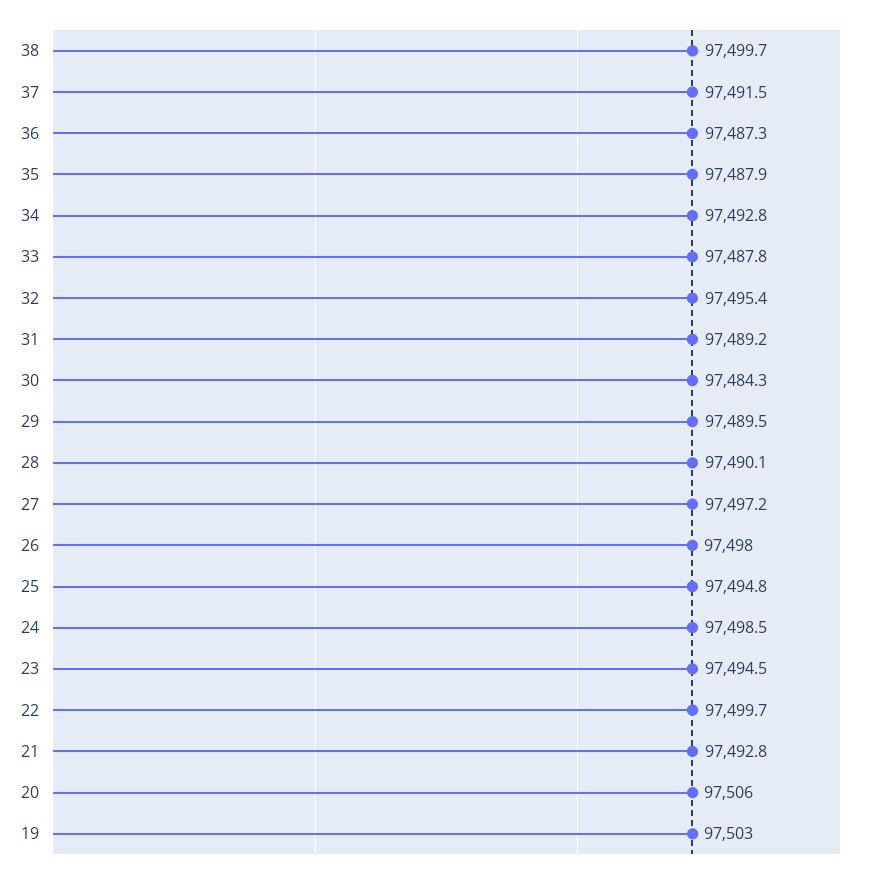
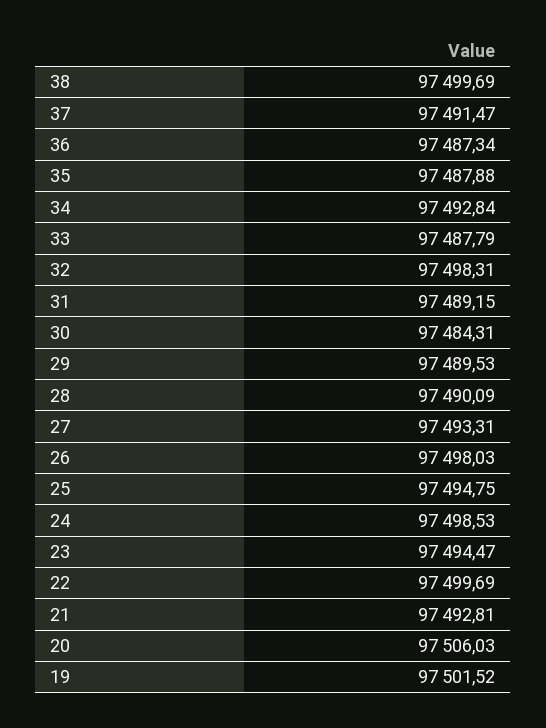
  {
    "38": 97499.69,
    "37": 97491.47,
    "36": 97487.34,
    "35": 97487.88,
    "34": 97492.84,
    "33": 97487.79,
-   "32": 97495.4,
+   "32": 97498.31,
    "31": 97489.15,
    "30": 97484.31,
    "29": 97489.53,
    "28": 97490.09,
-   "27": 97497.2,
+   "27": 97493.31,
    "26": 97498.03,
    "25": 97494.75,
    "24": 97498.53,
    "23": 97494.47,
    "22": 97499.69,
    "21": 97492.81,
    "20": 97506.03,
-   "19": 97503
+   "19": 97501.52
  }

